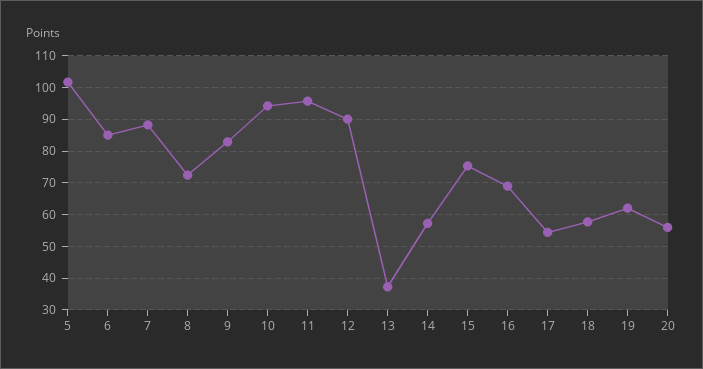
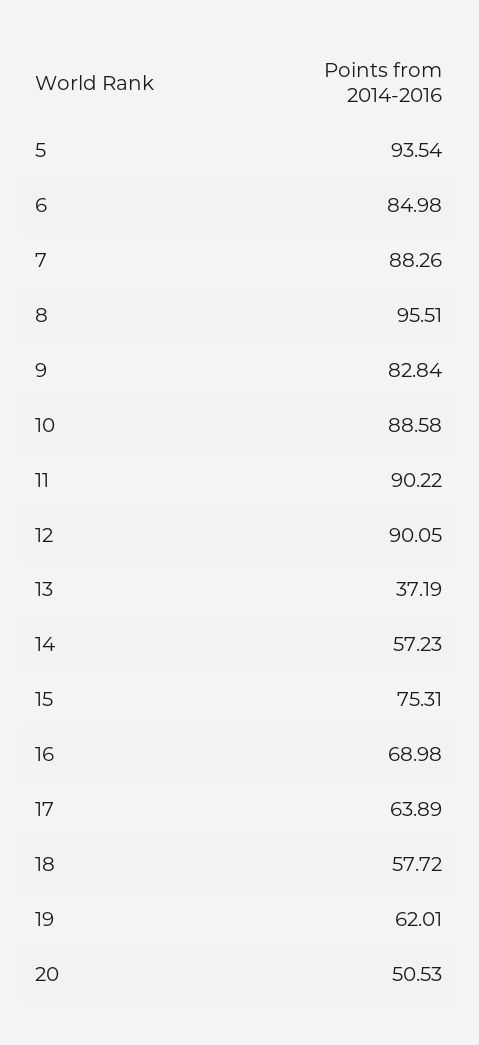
  {
-   "5": 102,
+   "5": 93.54,
    "6": 84.98,
    "7": 88.26,
-   "8": 72,
+   "8": 95.51,
    "9": 82.84,
-   "10": 94,
+   "10": 88.58,
-   "11": 96,
+   "11": 90.22,
    "12": 90.05,
    "13": 37.19,
    "14": 57.23,
    "15": 75.31,
    "16": 68.98,
-   "17": 54,
+   "17": 63.89,
    "18": 57.72,
    "19": 62.01,
-   "20": 56
+   "20": 50.53
  }

